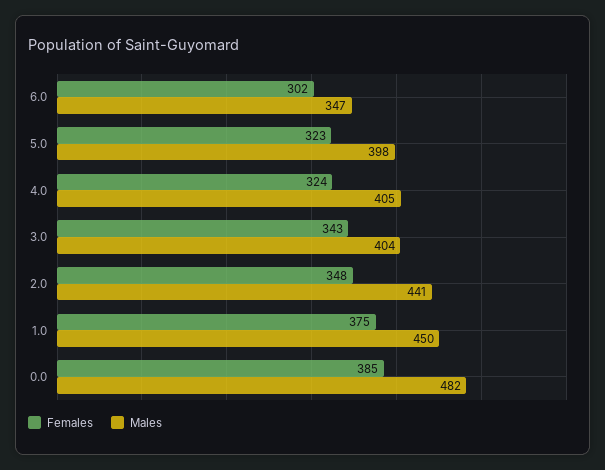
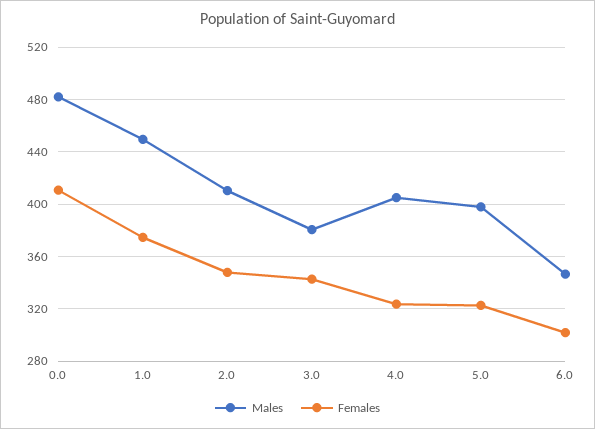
  {
    "Females": {
      "6.0": 302,
      "5.0": 323,
      "4.0": 324,
      "3.0": 343,
      "2.0": 348,
      "1.0": 375,
-     "0.0": 385
+     "0.0": 410
    },
    "Males": {
      "6.0": 347,
      "5.0": 398,
      "4.0": 405,
-     "3.0": 404,
+     "3.0": 380,
-     "2.0": 441,
+     "2.0": 410,
      "1.0": 450,
      "0.0": 482
    }
  }

